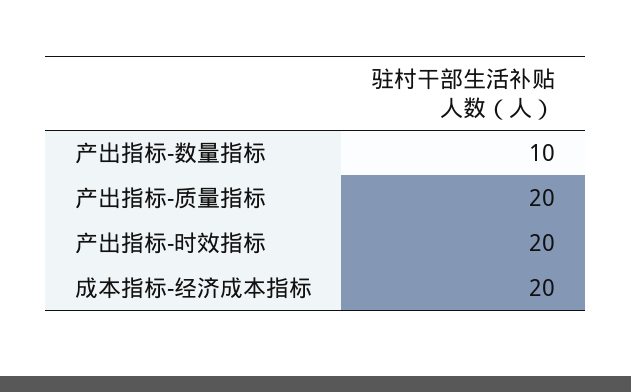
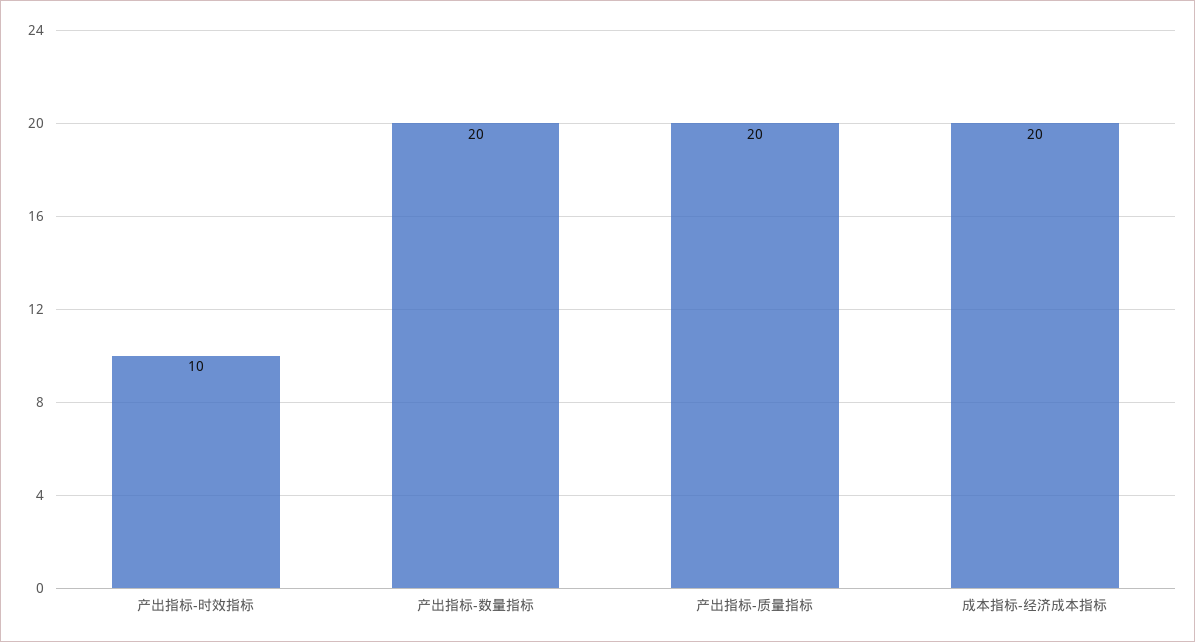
  {
-   "产出指标-数量指标": 10,
+   "产出指标-数量指标": 20,
    "产出指标-质量指标": 20,
-   "产出指标-时效指标": 20,
+   "产出指标-时效指标": 10,
    "成本指标-经济成本指标": 20
  }

